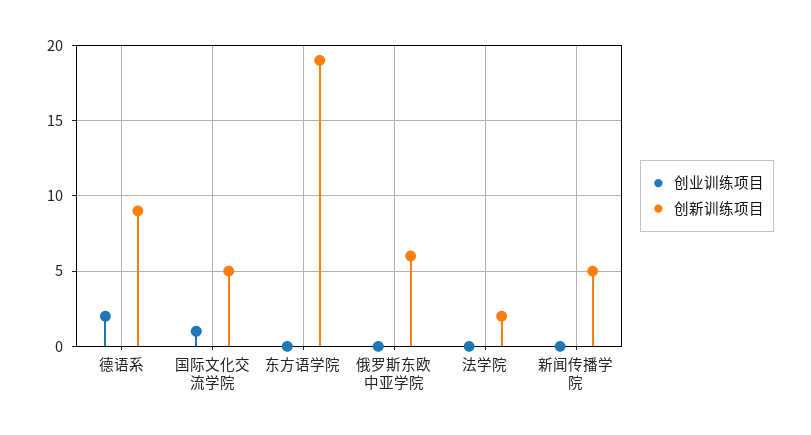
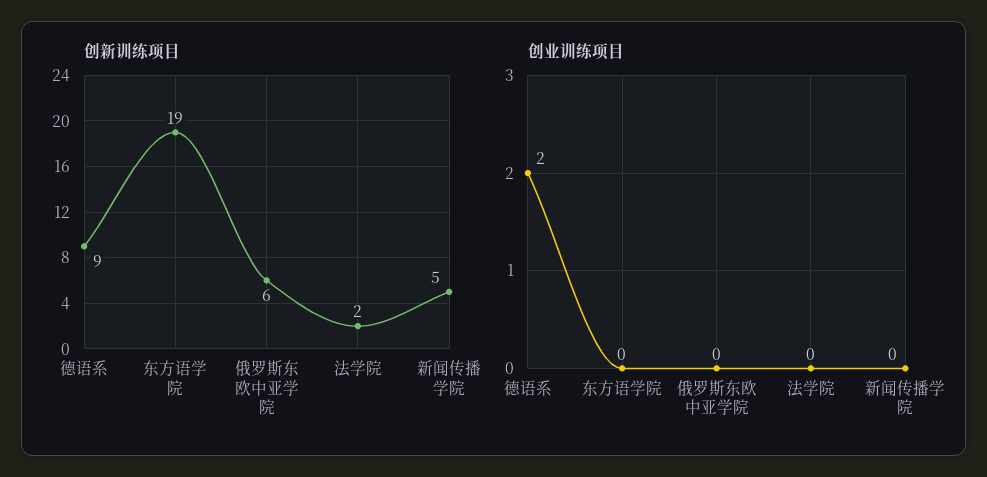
  {
    "创业训练项目": {
      "德语系": 2,
-     "国际文化交流学院": 1,
      "东方语学院": 0,
      "俄罗斯东欧中亚学院": 0,
      "法学院": 0,
      "新闻传播学院": 0
    },
    "创新训练项目": {
      "德语系": 9,
-     "国际文化交流学院": 5,
      "东方语学院": 19,
      "俄罗斯东欧中亚学院": 6,
      "法学院": 2,
      "新闻传播学院": 5
    }
  }

